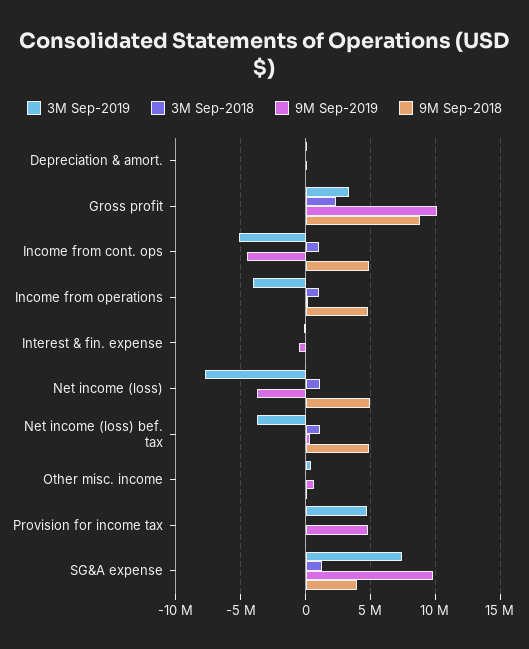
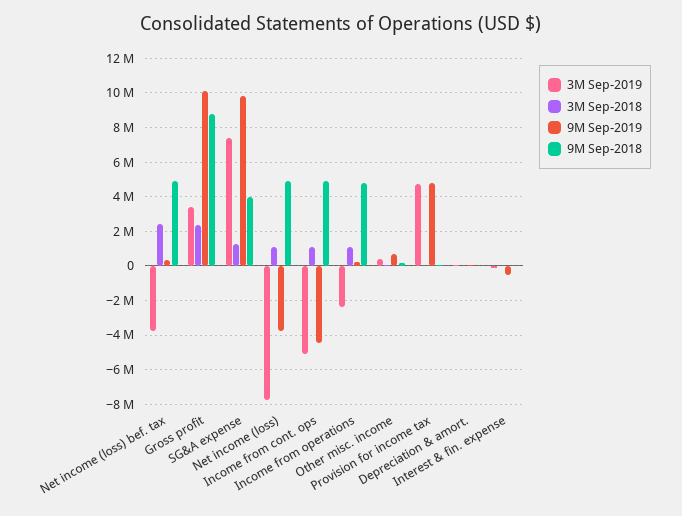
  {
    "3M Sep-2019": {
      "Depreciation & amort.": 0,
      "Gross profit": 3500000,
      "Income from cont. ops": -5000000,
-     "Income from operations": -4000000,
+     "Income from operations": -2500000,
      "Interest & fin. expense": 0,
      "Net income (loss)": -8000000,
      "Net income (loss) bef. tax": -3500000,
      "Other misc. income": 500000,
      "Provision for income tax": 4500000,
      "SG&A expense": 7500000
    },
    "3M Sep-2018": {
      "Depreciation & amort.": 0,
      "Gross profit": 2500000,
      "Income from cont. ops": 1000000,
      "Income from operations": 1000000,
      "Interest & fin. expense": 0,
      "Net income (loss)": 1000000,
-     "Net income (loss) bef. tax": 1000000,
+     "Net income (loss) bef. tax": 2500000,
      "Other misc. income": 0,
      "Provision for income tax": 0,
      "SG&A expense": 1500000
    },
    "9M Sep-2019": {
      "Depreciation & amort.": 0,
      "Gross profit": 10000000,
      "Income from cont. ops": -4500000,
      "Income from operations": 0,
      "Interest & fin. expense": -500000,
      "Net income (loss)": -4000000,
      "Net income (loss) bef. tax": 500000,
      "Other misc. income": 500000,
      "Provision for income tax": 5000000,
      "SG&A expense": 10000000
    },
    "9M Sep-2018": {
      "Depreciation & amort.": 0,
      "Gross profit": 9000000,
      "Income from cont. ops": 5000000,
      "Income from operations": 5000000,
      "Interest & fin. expense": 0,
      "Net income (loss)": 5000000,
      "Net income (loss) bef. tax": 5000000,
      "Other misc. income": 0,
      "Provision for income tax": 0,
      "SG&A expense": 4000000
    }
  }

